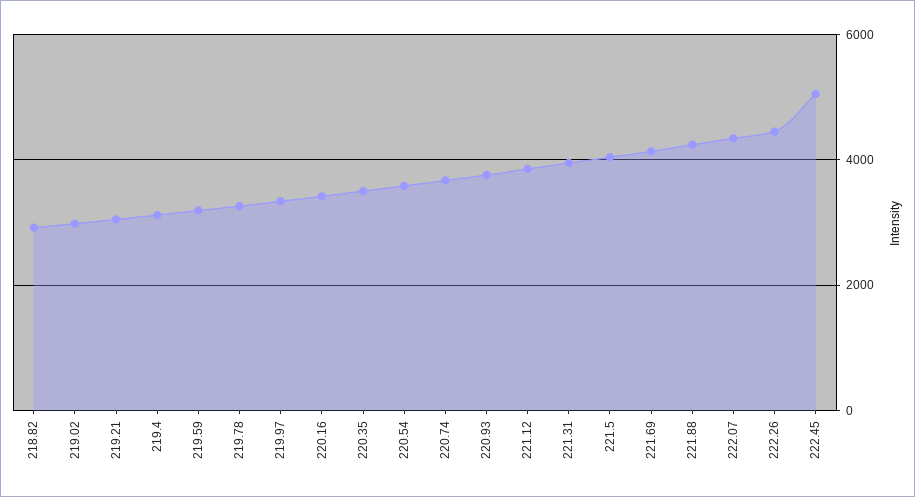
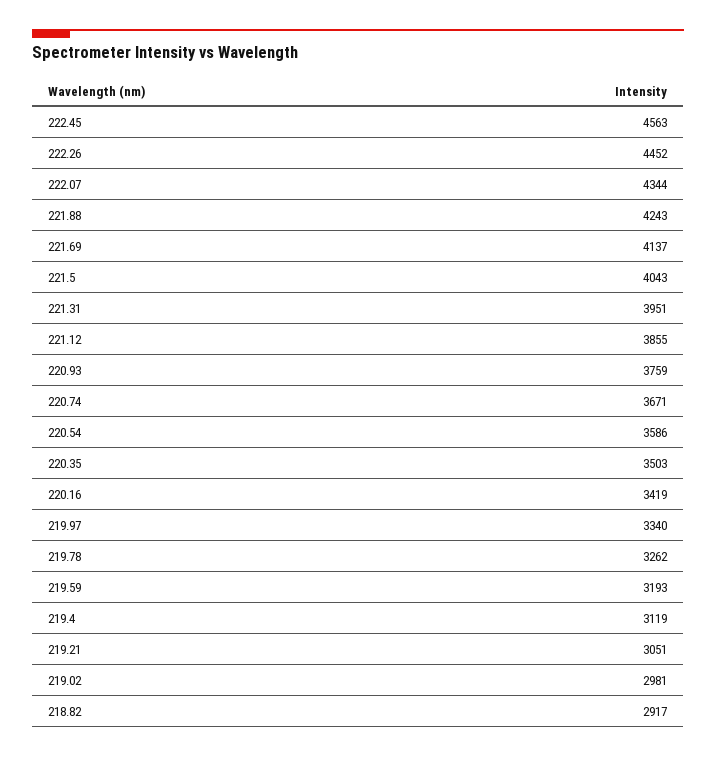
  {
    "218.82": 2917,
    "219.02": 2981,
    "219.21": 3051,
    "219.4": 3119,
    "219.59": 3193,
    "219.78": 3262,
    "219.97": 3340,
    "220.16": 3419,
    "220.35": 3503,
    "220.54": 3586,
    "220.74": 3671,
    "220.93": 3759,
    "221.12": 3855,
    "221.31": 3951,
    "221.5": 4043,
    "221.69": 4137,
    "221.88": 4243,
    "222.07": 4344,
    "222.26": 4452,
-   "222.45": 5000
+   "222.45": 4563
  }

